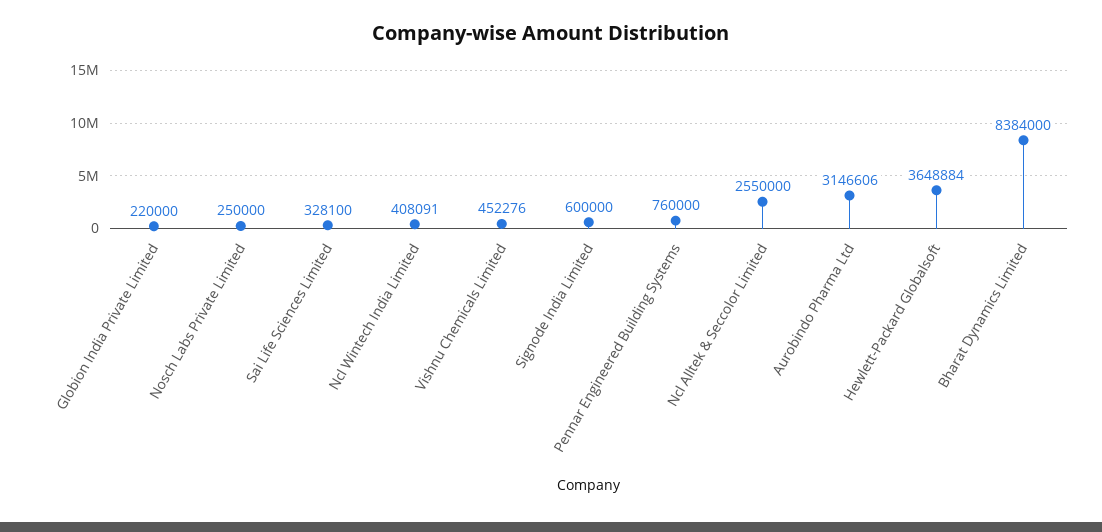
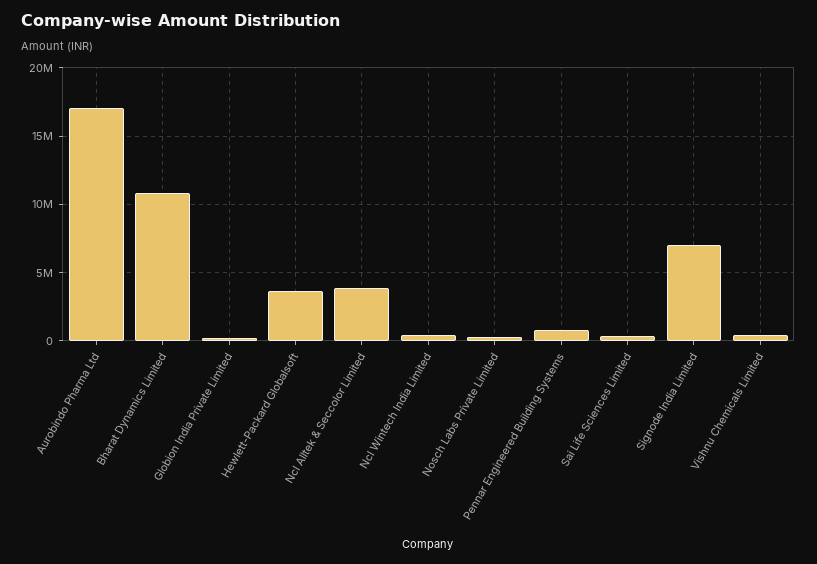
  {
    "Globion India Private Limited": 220000,
    "Nosch Labs Private Limited": 250000,
    "Sai Life Sciences Limited": 328100,
    "Ncl Wintech India Limited": 408091,
    "Vishnu Chemicals Limited": 452276,
-   "Signode India Limited": 600000,
+   "Signode India Limited": 7000000,
    "Pennar Engineered Building Systems": 760000,
-   "Ncl Alltek & Seccolor Limited": 2550000,
+   "Ncl Alltek & Seccolor Limited": 4000000,
-   "Aurobindo Pharma Ltd": 3146606,
+   "Aurobindo Pharma Ltd": 17000000,
    "Hewlett-Packard Globalsoft": 3648884,
-   "Bharat Dynamics Limited": 8384000
+   "Bharat Dynamics Limited": 11000000
  }

